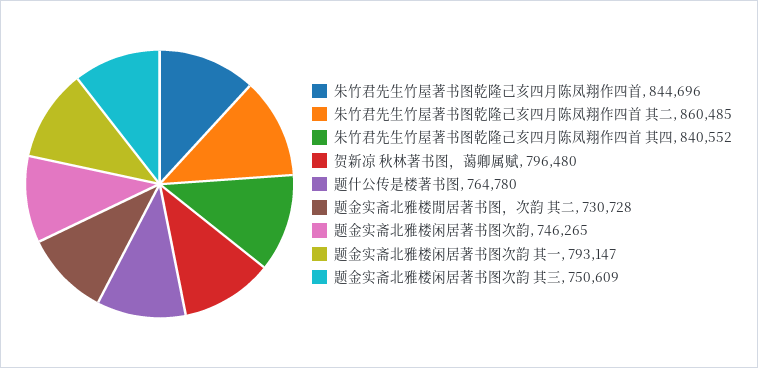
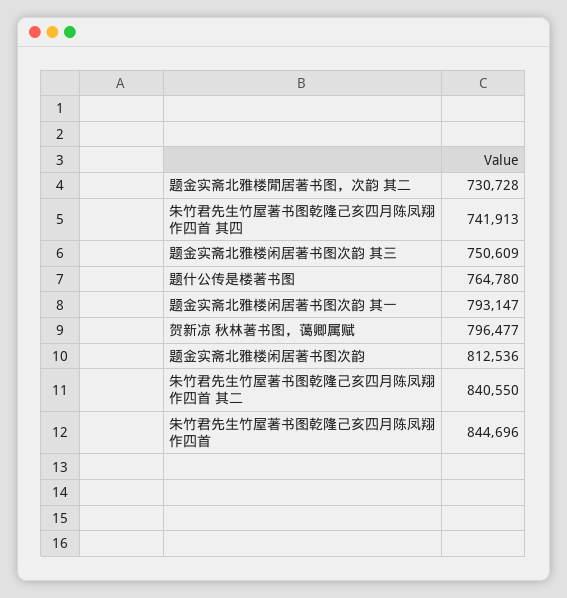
  {
    "朱竹君先生竹屋著书图乾隆己亥四月陈凤翔作四首": 844696,
-   "朱竹君先生竹屋著书图乾隆己亥四月陈凤翔作四首 其二": 860485,
+   "朱竹君先生竹屋著书图乾隆己亥四月陈凤翔作四首 其二": 840550,
-   "朱竹君先生竹屋著书图乾隆己亥四月陈凤翔作四首 其四": 840552,
+   "朱竹君先生竹屋著书图乾隆己亥四月陈凤翔作四首 其四": 741913,
-   "贺新凉 秋林著书图，蔼卿属赋": 796480,
+   "贺新凉 秋林著书图，蔼卿属赋": 796477,
    "题什公传是楼著书图": 764780,
    "题金实斋北雅楼閒居著书图，次韵 其二": 730728,
-   "题金实斋北雅楼闲居著书图次韵": 746265,
+   "题金实斋北雅楼闲居著书图次韵": 812536,
    "题金实斋北雅楼闲居著书图次韵 其一": 793147,
    "题金实斋北雅楼闲居著书图次韵 其三": 750609
  }

